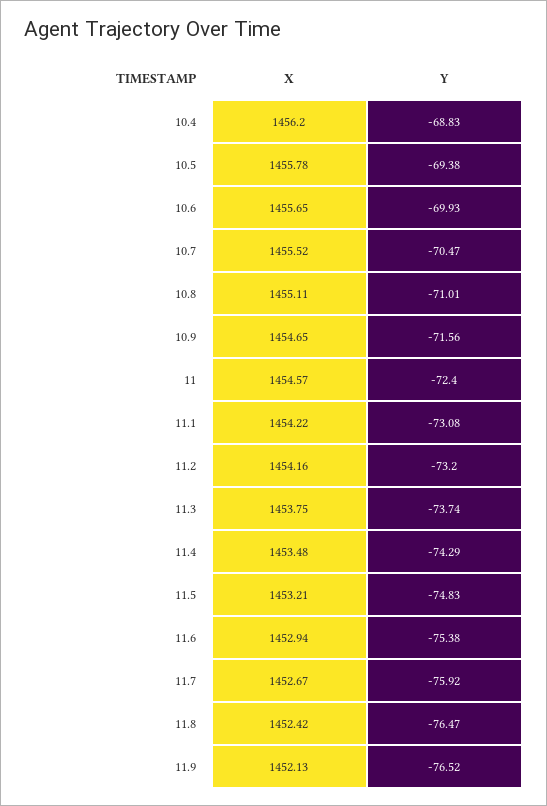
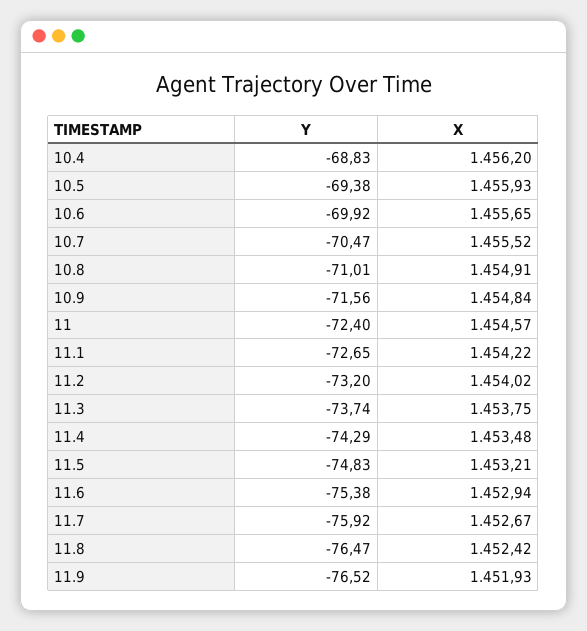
  {
    "X": {
      "10.4": 1456.2,
-     "10.5": 1455.78,
+     "10.5": 1455.93,
      "10.6": 1455.65,
      "10.7": 1455.52,
-     "10.8": 1455.11,
+     "10.8": 1454.91,
-     "10.9": 1454.65,
+     "10.9": 1454.84,
      "11": 1454.57,
      "11.1": 1454.22,
-     "11.2": 1454.16,
+     "11.2": 1454.02,
      "11.3": 1453.75,
      "11.4": 1453.48,
      "11.5": 1453.21,
      "11.6": 1452.94,
      "11.7": 1452.67,
      "11.8": 1452.42,
-     "11.9": 1452.13
+     "11.9": 1451.93
    },
    "Y": {
      "10.4": -68.83,
      "10.5": -69.38,
-     "10.6": -69.93,
+     "10.6": -69.92,
      "10.7": -70.47,
      "10.8": -71.01,
      "10.9": -71.56,
      "11": -72.4,
-     "11.1": -73.08,
+     "11.1": -72.65,
      "11.2": -73.2,
      "11.3": -73.74,
      "11.4": -74.29,
      "11.5": -74.83,
      "11.6": -75.38,
      "11.7": -75.92,
      "11.8": -76.47,
      "11.9": -76.52
    }
  }

